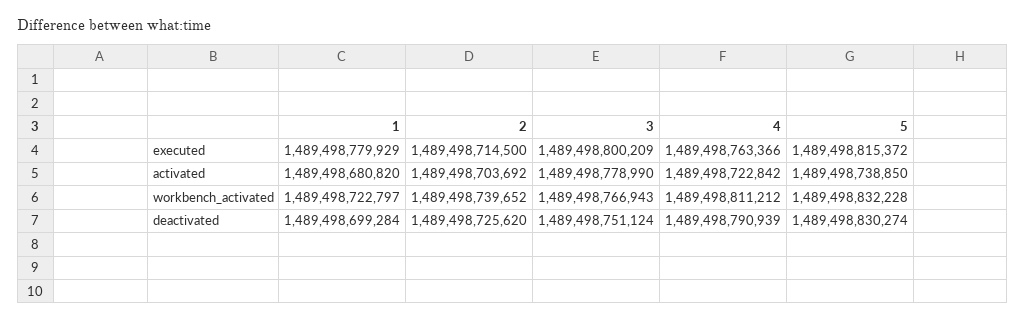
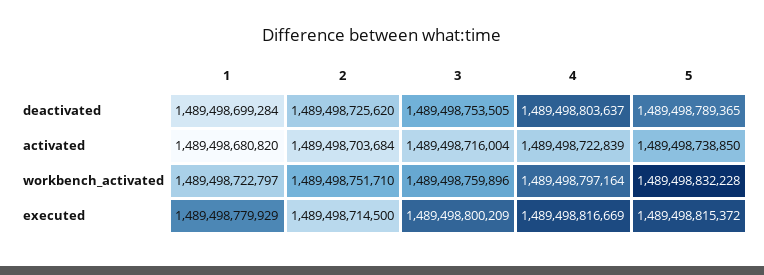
  {
    "1": {
      "executed": 1489498779929,
      "activated": 1489498680820,
      "workbench_activated": 1489498722797,
      "deactivated": 1489498699284
    },
    "2": {
      "executed": 1489498714500,
-     "activated": 1489498703692,
+     "activated": 1489498703684,
-     "workbench_activated": 1489498739652,
+     "workbench_activated": 1489498751710,
      "deactivated": 1489498725620
    },
    "3": {
      "executed": 1489498800209,
-     "activated": 1489498778990,
+     "activated": 1489498716004,
-     "workbench_activated": 1489498766943,
+     "workbench_activated": 1489498759896,
-     "deactivated": 1489498751124
+     "deactivated": 1489498753505
    },
    "4": {
-     "executed": 1489498763366,
+     "executed": 1489498816669,
-     "activated": 1489498722842,
+     "activated": 1489498722839,
-     "workbench_activated": 1489498811212,
+     "workbench_activated": 1489498797164,
-     "deactivated": 1489498790939
+     "deactivated": 1489498803637
    },
    "5": {
      "executed": 1489498815372,
      "activated": 1489498738850,
      "workbench_activated": 1489498832228,
-     "deactivated": 1489498830274
+     "deactivated": 1489498789365
    }
  }

